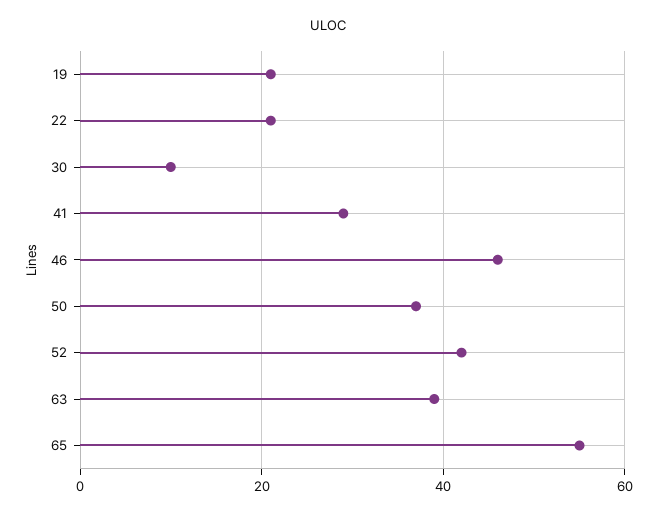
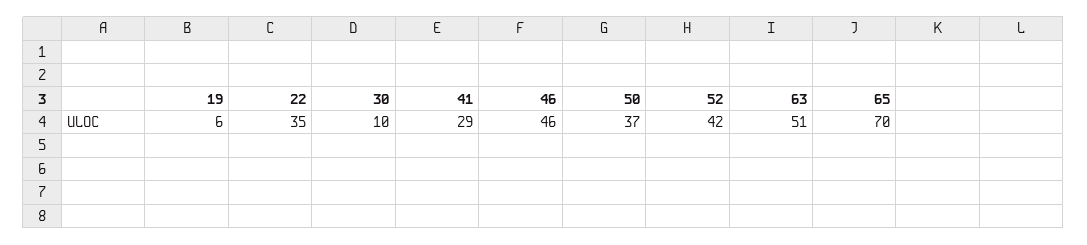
  {
-   "19": 20,
+   "19": 6,
-   "22": 20,
+   "22": 35,
    "30": 10,
    "41": 29,
    "46": 46,
    "50": 37,
    "52": 42,
-   "63": 40,
+   "63": 51,
-   "65": 55
+   "65": 70
  }

